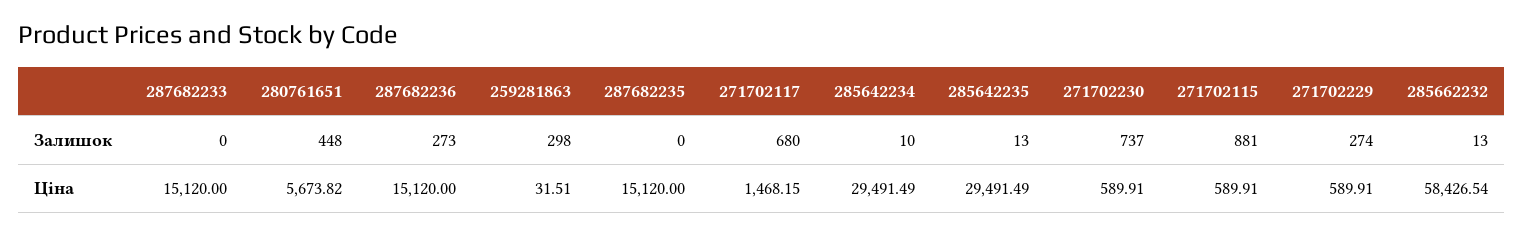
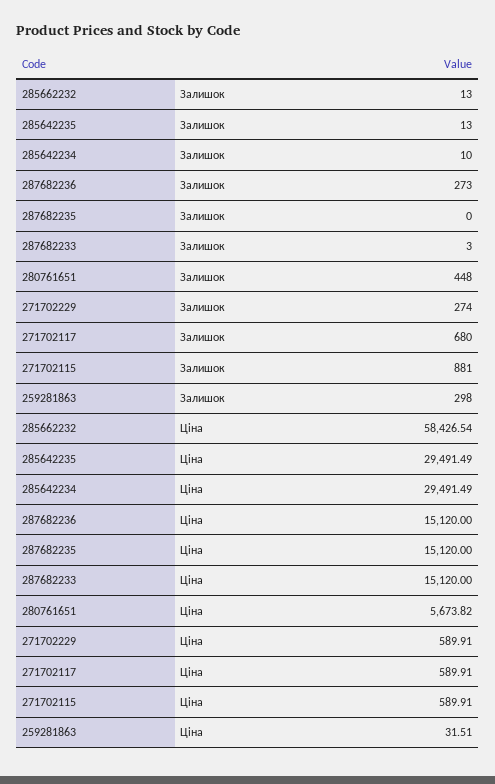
  {
    "287682233": {
-     "Залишок": 0,
+     "Залишок": 3,
      "Ціна": 15120
    },
    "280761651": {
      "Залишок": 448,
      "Ціна": 5673.82
    },
    "287682236": {
      "Залишок": 273,
      "Ціна": 15120
    },
    "259281863": {
      "Залишок": 298,
      "Ціна": 31.51
    },
    "287682235": {
      "Залишок": 0,
      "Ціна": 15120
    },
    "271702117": {
      "Залишок": 680,
-     "Ціна": 1468.15
+     "Ціна": 589.91
    },
    "285642234": {
      "Залишок": 10,
      "Ціна": 29491.49
    },
    "285642235": {
      "Залишок": 13,
      "Ціна": 29491.49
    },
-   "271702230": {
-     "Залишок": 737,
-     "Ціна": 589.91
-   },
    "271702115": {
      "Залишок": 881,
      "Ціна": 589.91
    },
    "271702229": {
      "Залишок": 274,
      "Ціна": 589.91
    },
    "285662232": {
      "Залишок": 13,
      "Ціна": 58426.54
    }
  }

